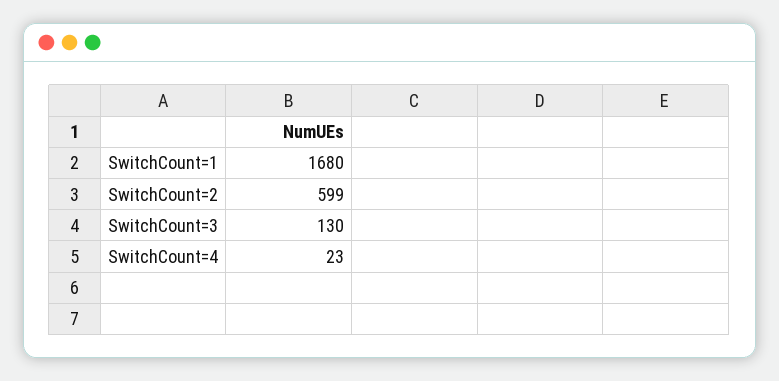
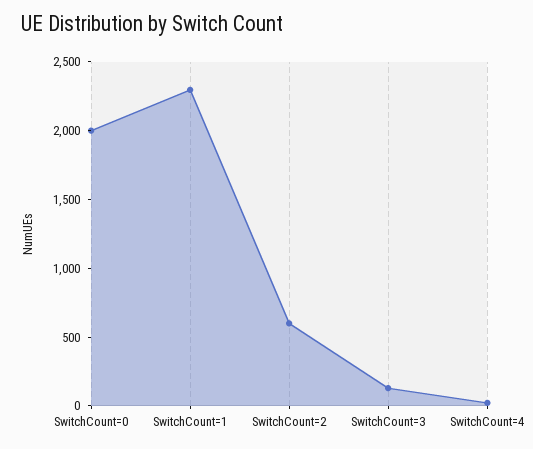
  {
-   "SwitchCount=1": 1680,
+   "SwitchCount=1": 2300,
    "SwitchCount=2": 599,
    "SwitchCount=3": 130,
-   "SwitchCount=4": 23
+   "SwitchCount=4": 23,
+   "SwitchCount=0": 2000
  }

